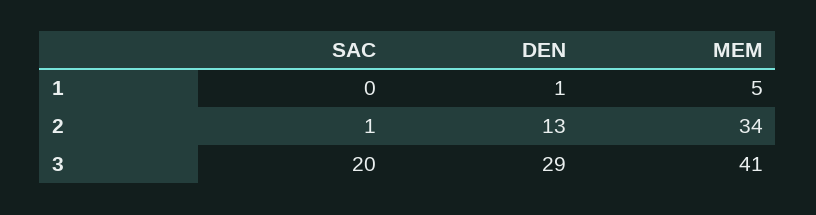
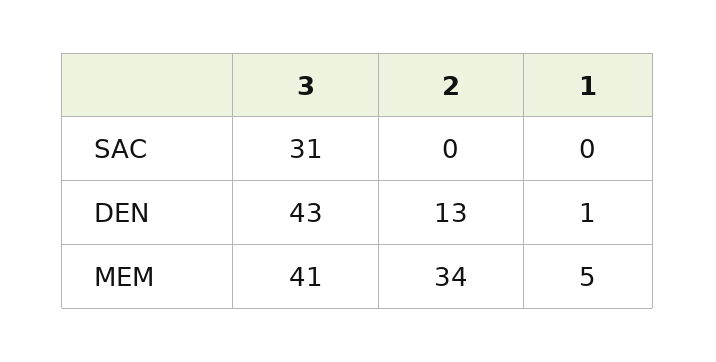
  {
    "SAC": {
      "1": 0,
-     "2": 1,
+     "2": 0,
-     "3": 20
+     "3": 31
    },
    "DEN": {
      "1": 1,
      "2": 13,
-     "3": 29
+     "3": 43
    },
    "MEM": {
      "1": 5,
      "2": 34,
      "3": 41
    }
  }

